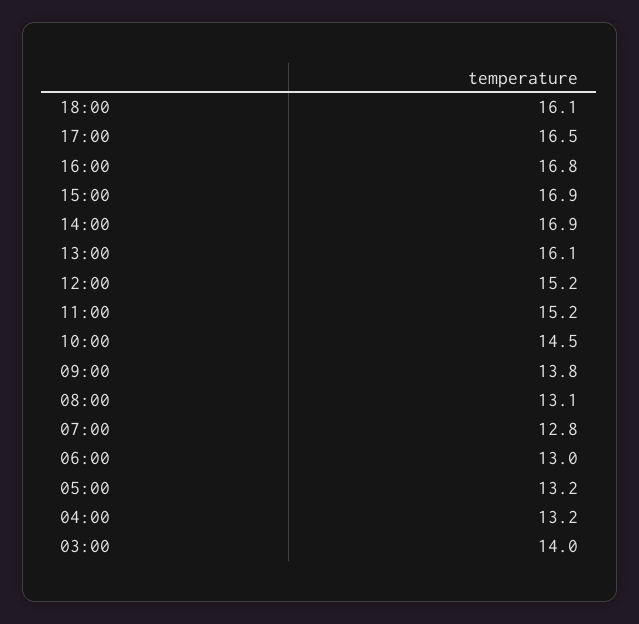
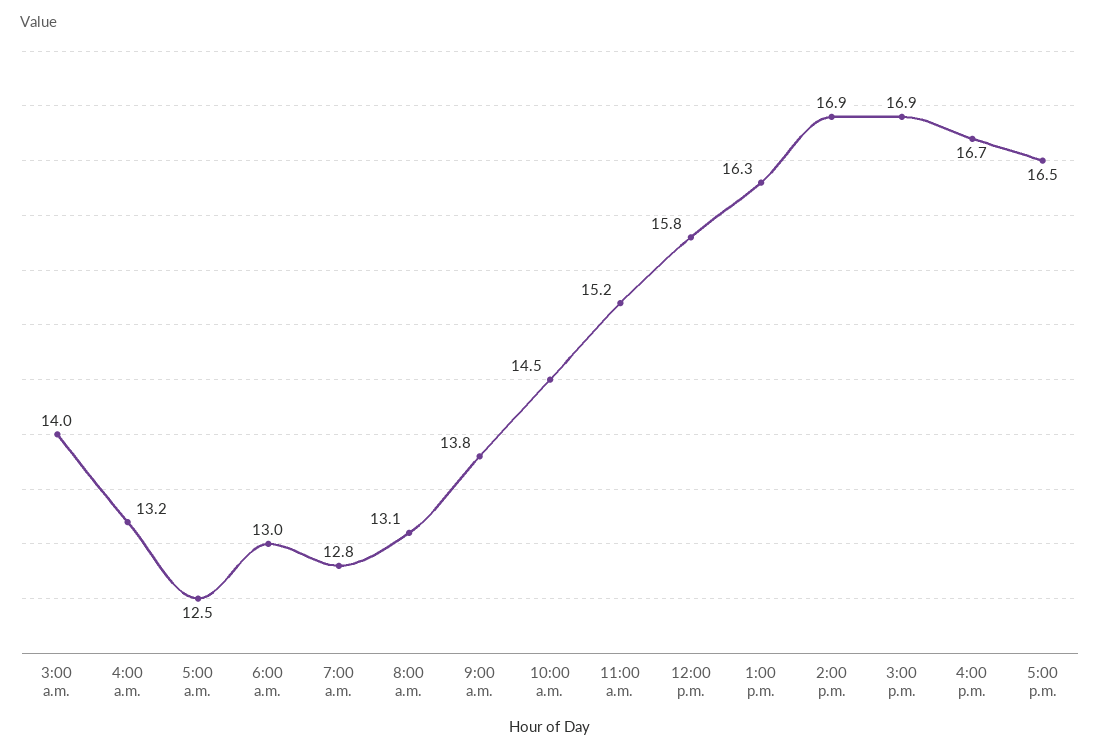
  {
-   "18:00": 16.1,
    "17:00": 16.5,
-   "16:00": 16.8,
+   "16:00": 16.7,
    "15:00": 16.9,
    "14:00": 16.9,
-   "13:00": 16.1,
+   "13:00": 16.3,
-   "12:00": 15.2,
+   "12:00": 15.8,
    "11:00": 15.2,
    "10:00": 14.5,
    "09:00": 13.8,
    "08:00": 13.1,
    "07:00": 12.8,
    "06:00": 13,
-   "05:00": 13.2,
+   "05:00": 12.5,
    "04:00": 13.2,
    "03:00": 14
  }

